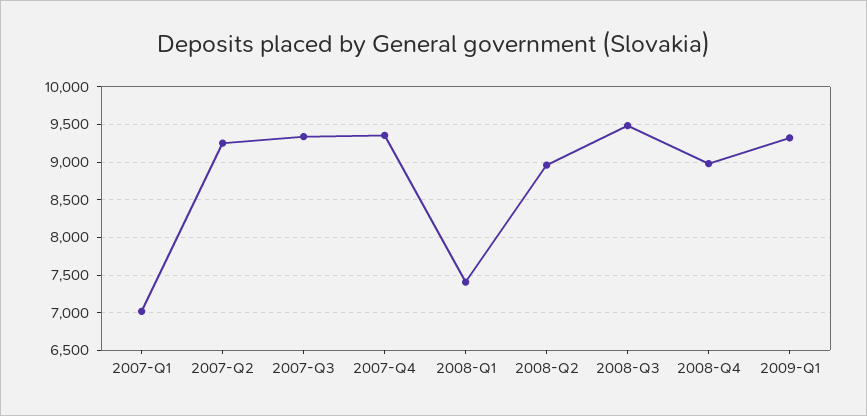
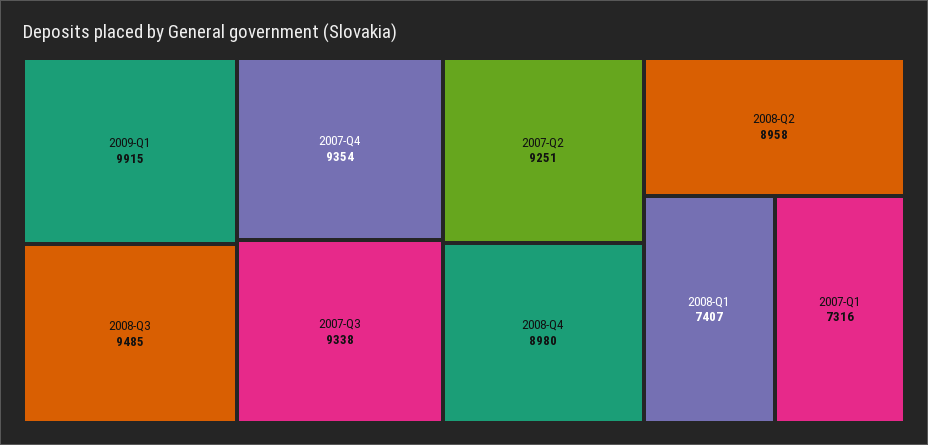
  {
-   "2007-Q1": 7000,
+   "2007-Q1": 7316,
    "2007-Q2": 9251,
    "2007-Q3": 9338,
    "2007-Q4": 9354,
    "2008-Q1": 7407,
    "2008-Q2": 8958,
    "2008-Q3": 9485,
    "2008-Q4": 8980,
-   "2009-Q1": 9300
+   "2009-Q1": 9915
  }

